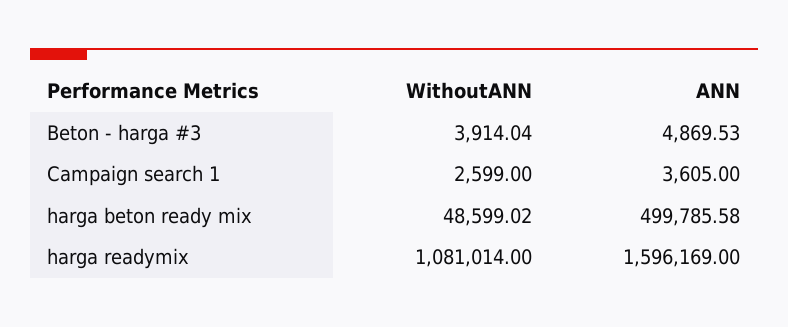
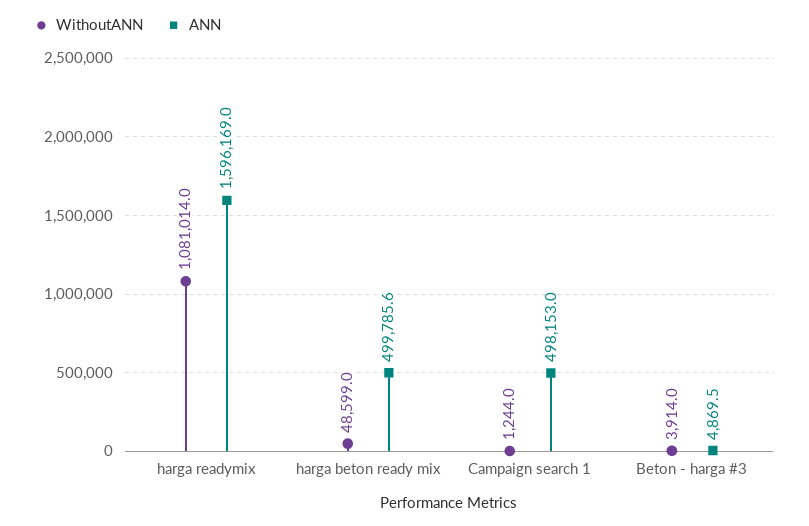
  {
    "WithoutANN": {
      "Beton - harga #3": 3914.04,
-     "Campaign search 1": 2599,
+     "Campaign search 1": 1244,
      "harga beton ready mix": 48599.02,
      "harga readymix": 1081014
    },
    "ANN": {
      "Beton - harga #3": 4869.53,
-     "Campaign search 1": 3605,
+     "Campaign search 1": 498153,
      "harga beton ready mix": 499785.58,
      "harga readymix": 1596169
    }
  }

